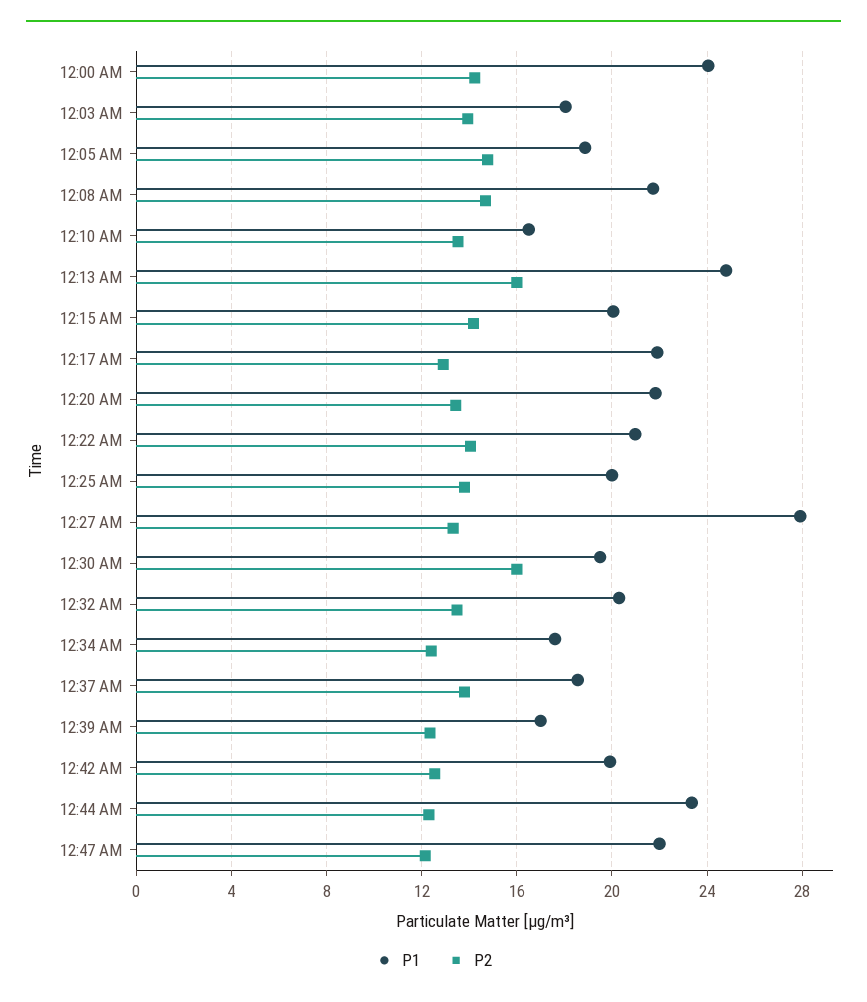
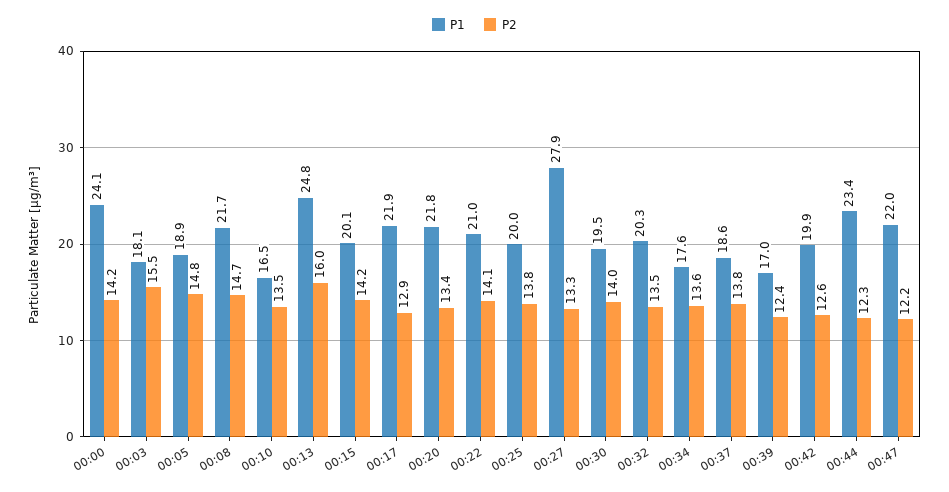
  {
    "P1": {
      "12:00 AM": 24.1,
      "12:03 AM": 18.1,
      "12:05 AM": 18.9,
      "12:08 AM": 21.7,
      "12:10 AM": 16.5,
      "12:13 AM": 24.8,
      "12:15 AM": 20.1,
      "12:17 AM": 21.9,
      "12:20 AM": 21.8,
      "12:22 AM": 21,
      "12:25 AM": 20,
      "12:27 AM": 27.9,
      "12:30 AM": 19.5,
      "12:32 AM": 20.3,
      "12:34 AM": 17.6,
      "12:37 AM": 18.6,
      "12:39 AM": 17,
      "12:42 AM": 19.9,
      "12:44 AM": 23.4,
      "12:47 AM": 22
    },
    "P2": {
      "12:00 AM": 14.2,
-     "12:03 AM": 14,
+     "12:03 AM": 15.5,
      "12:05 AM": 14.8,
      "12:08 AM": 14.7,
      "12:10 AM": 13.5,
      "12:13 AM": 16,
      "12:15 AM": 14.2,
      "12:17 AM": 12.9,
      "12:20 AM": 13.4,
      "12:22 AM": 14.1,
      "12:25 AM": 13.8,
      "12:27 AM": 13.3,
-     "12:30 AM": 16,
+     "12:30 AM": 14,
      "12:32 AM": 13.5,
-     "12:34 AM": 12.5,
+     "12:34 AM": 13.6,
      "12:37 AM": 13.8,
      "12:39 AM": 12.4,
      "12:42 AM": 12.6,
      "12:44 AM": 12.3,
      "12:47 AM": 12.2
    }
  }

